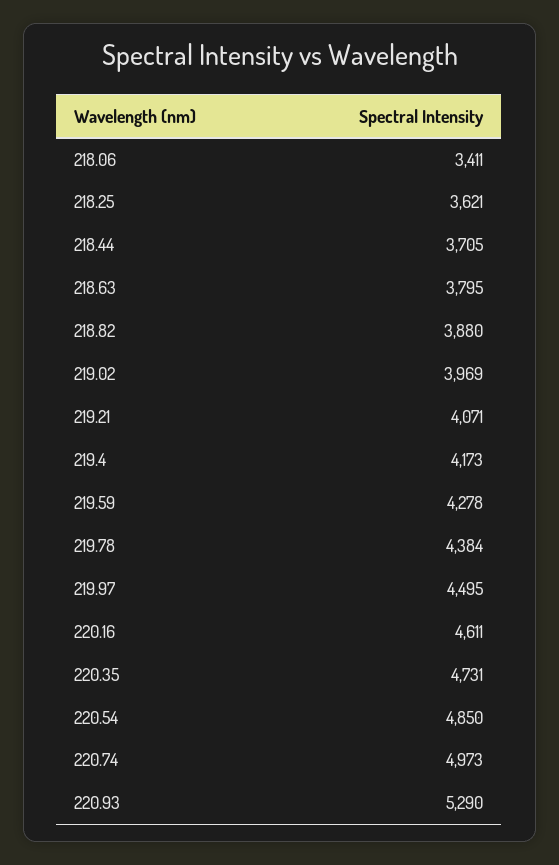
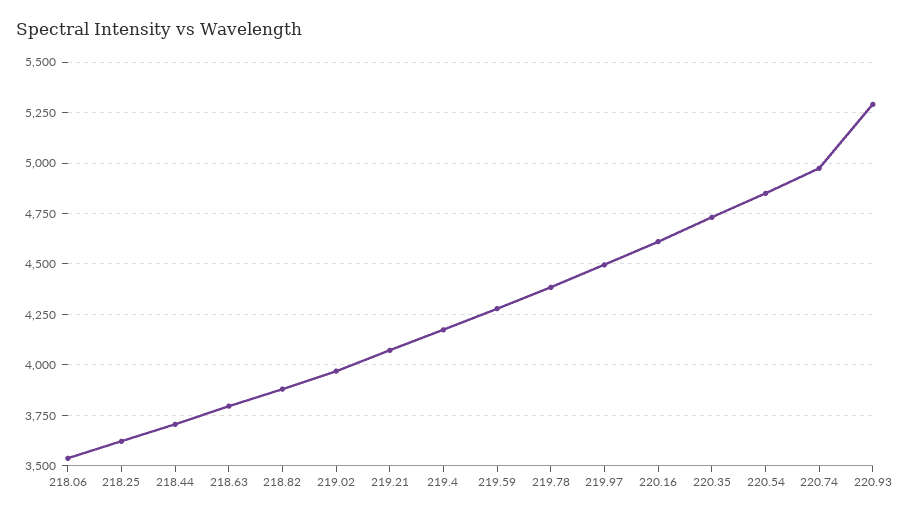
  {
-   "218.06": 3411,
+   "218.06": 3550,
    "218.25": 3621,
    "218.44": 3705,
    "218.63": 3795,
    "218.82": 3880,
    "219.02": 3969,
    "219.21": 4071,
    "219.4": 4173,
    "219.59": 4278,
    "219.78": 4384,
    "219.97": 4495,
    "220.16": 4611,
    "220.35": 4731,
    "220.54": 4850,
    "220.74": 4973,
    "220.93": 5290
  }

